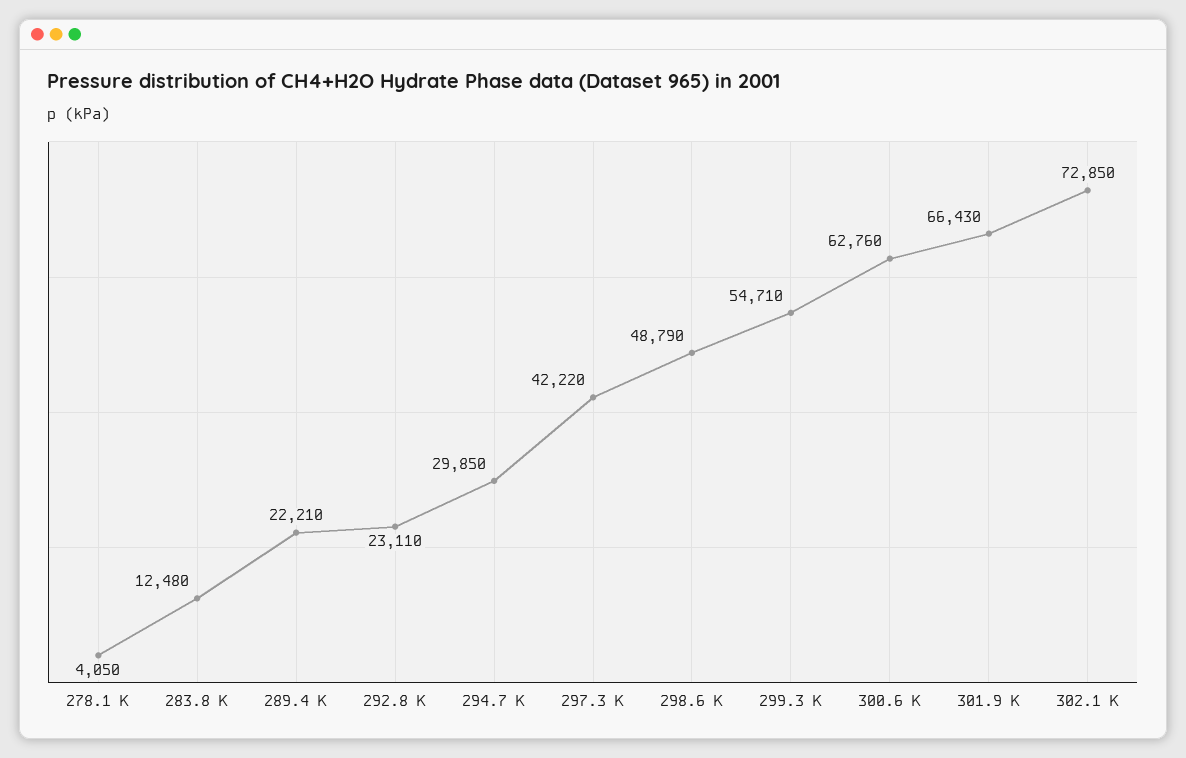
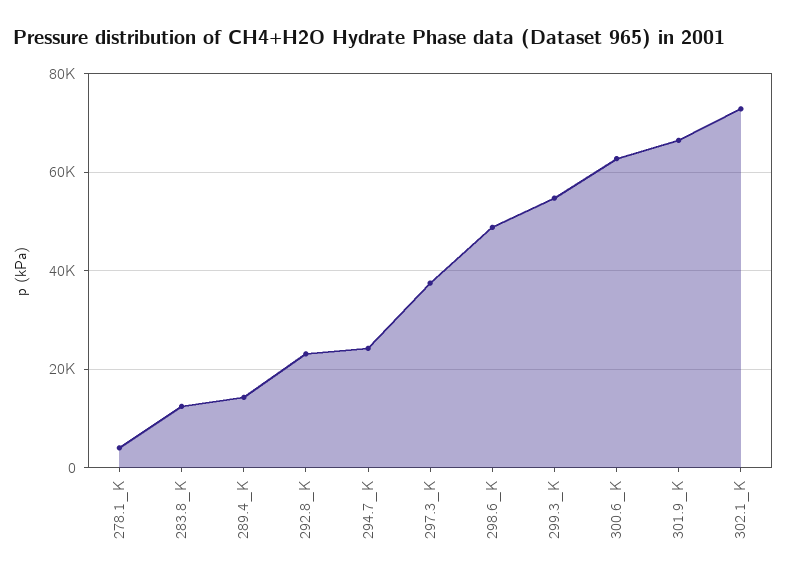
  {
    "278.1 K": 4050,
    "283.8 K": 12480,
-   "289.4 K": 22210,
+   "289.4 K": 14000,
    "292.8 K": 23110,
-   "294.7 K": 29850,
+   "294.7 K": 24000,
-   "297.3 K": 42220,
+   "297.3 K": 38000,
    "298.6 K": 48790,
    "299.3 K": 54710,
    "300.6 K": 62760,
    "301.9 K": 66430,
    "302.1 K": 72850
  }

